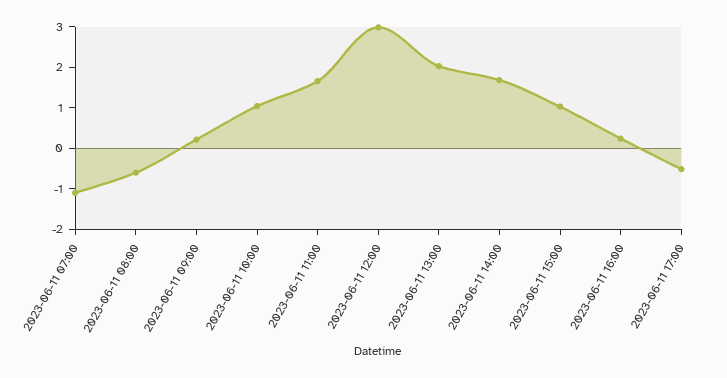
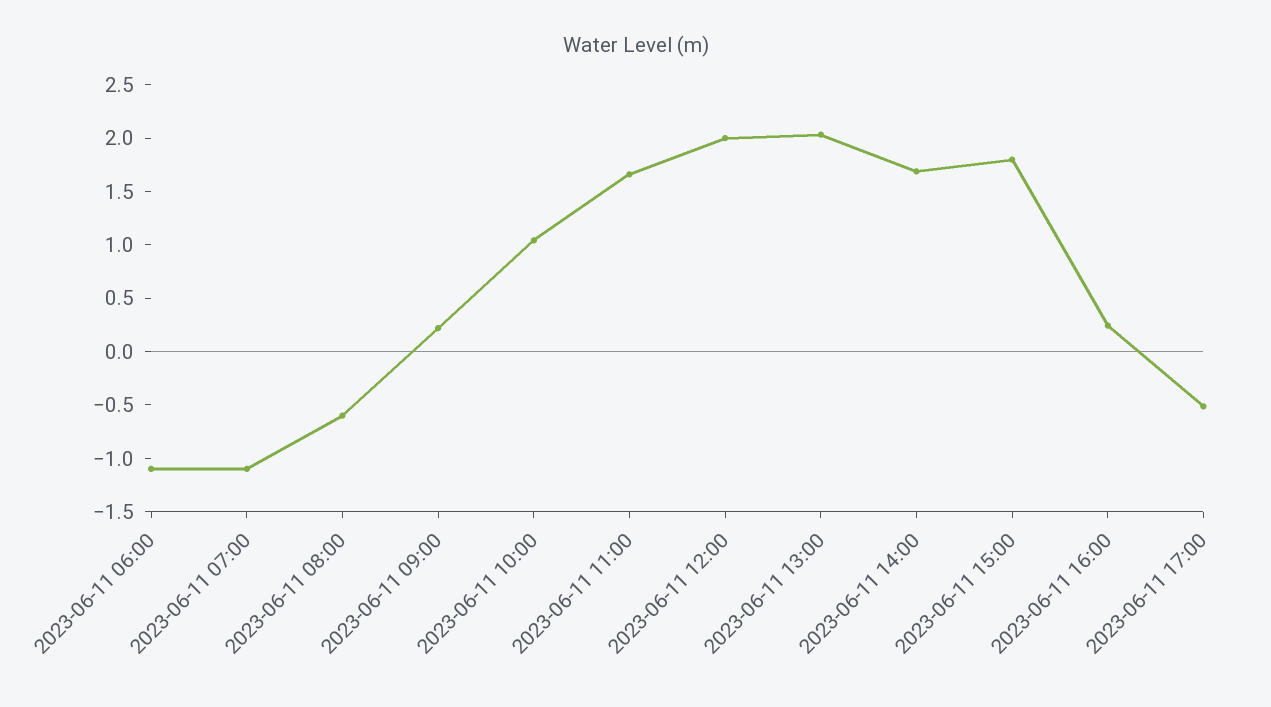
  {
    "2023-06-11 07:00": -1.1,
    "2023-06-11 08:00": -0.6,
    "2023-06-11 09:00": 0.2,
    "2023-06-11 10:00": 1,
    "2023-06-11 11:00": 1.7,
-   "2023-06-11 12:00": 3,
+   "2023-06-11 12:00": 2,
    "2023-06-11 13:00": 2,
    "2023-06-11 14:00": 1.7,
-   "2023-06-11 15:00": 1,
+   "2023-06-11 15:00": 1.8,
    "2023-06-11 16:00": 0.2,
-   "2023-06-11 17:00": -0.5
+   "2023-06-11 17:00": -0.5,
+   "2023-06-11 06:00": -1.1
  }

